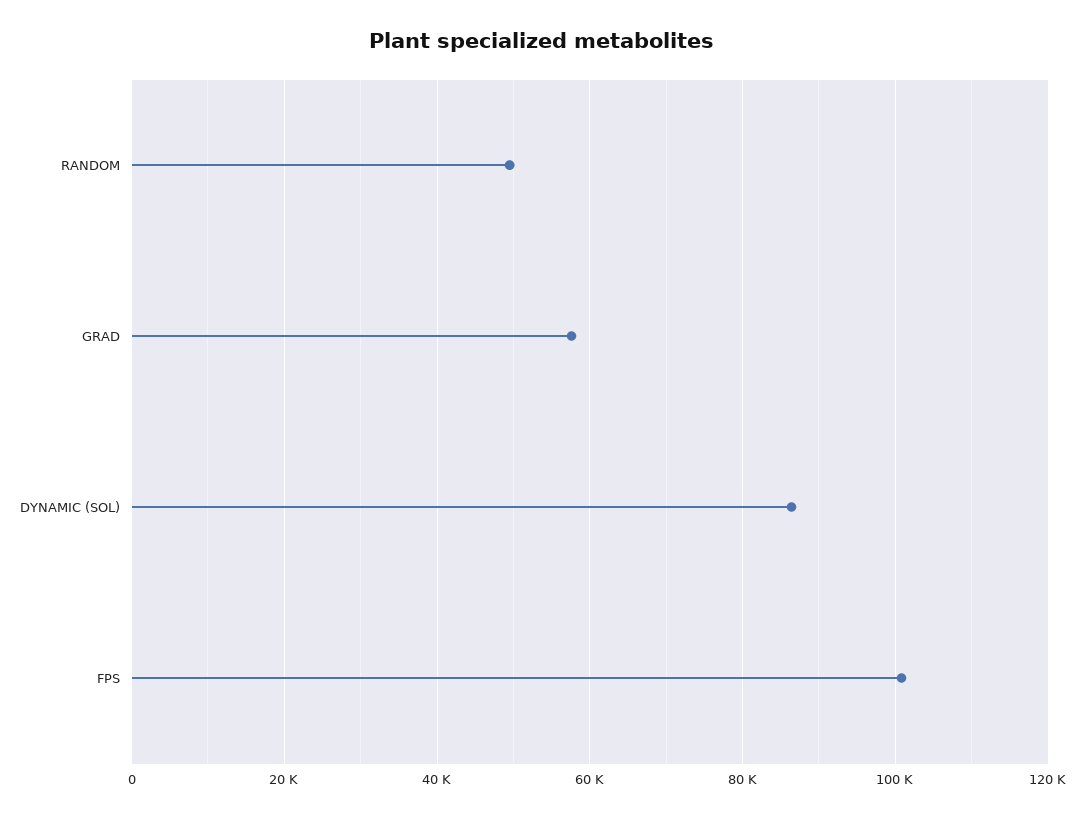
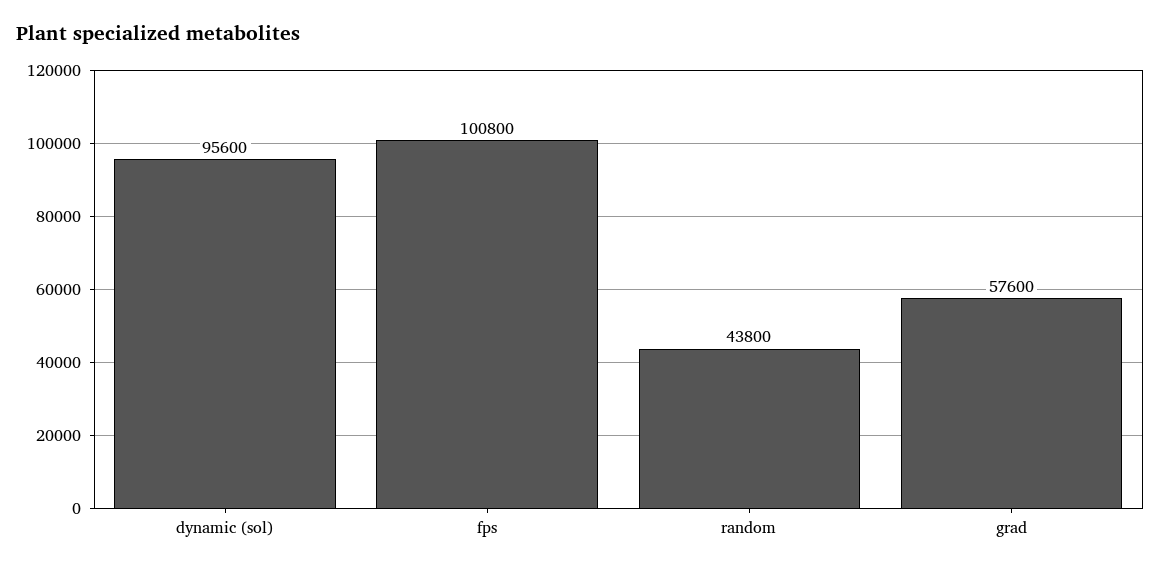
  {
-   "RANDOM": 50000,
+   "RANDOM": 43800,
    "GRAD": 57600,
-   "DYNAMIC (SOL)": 86000,
+   "DYNAMIC (SOL)": 95600,
    "FPS": 100800
  }

